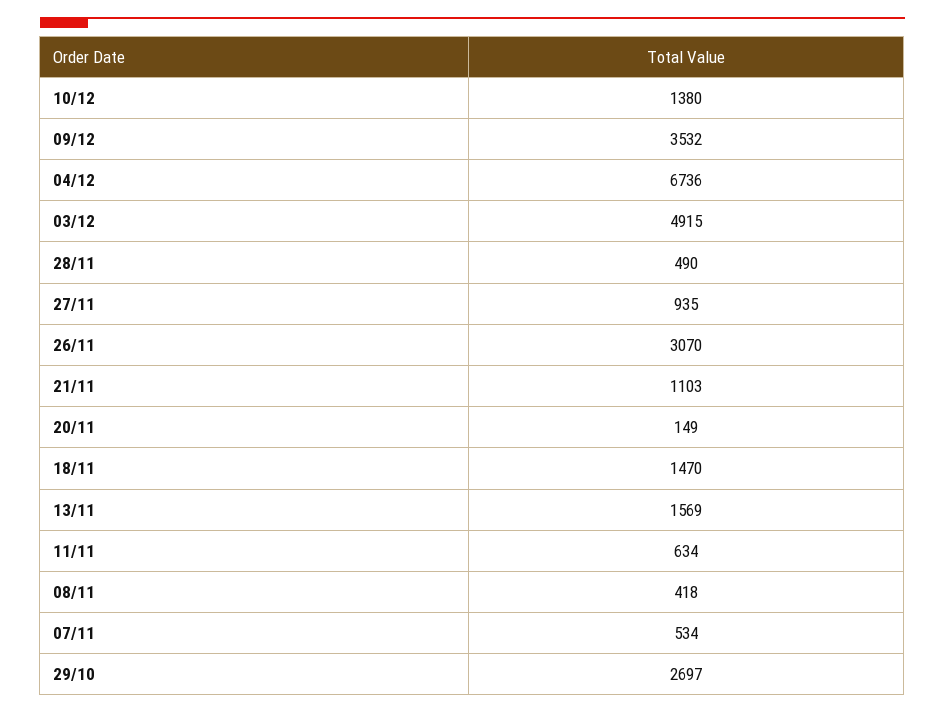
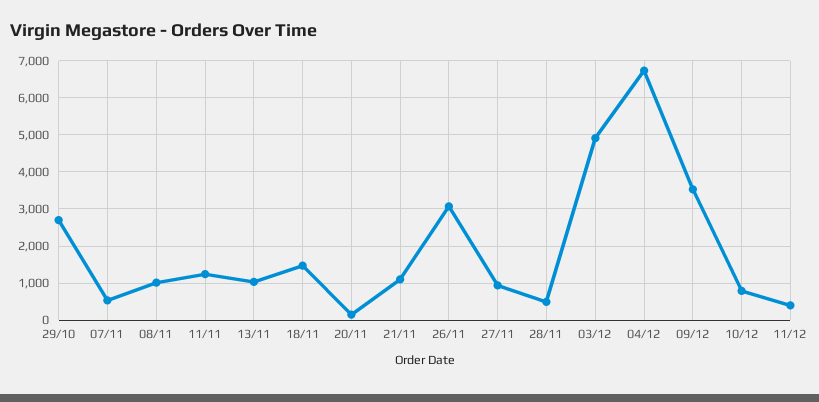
  {
-   "10/12": 1380,
+   "10/12": 800,
    "09/12": 3532,
    "04/12": 6736,
    "03/12": 4915,
    "28/11": 490,
    "27/11": 935,
    "26/11": 3070,
    "21/11": 1103,
    "20/11": 149,
    "18/11": 1470,
-   "13/11": 1569,
+   "13/11": 1000,
-   "11/11": 634,
+   "11/11": 1200,
-   "08/11": 418,
+   "08/11": 1000,
    "07/11": 534,
-   "29/10": 2697
+   "29/10": 2697,
+   "11/12": 400
  }

